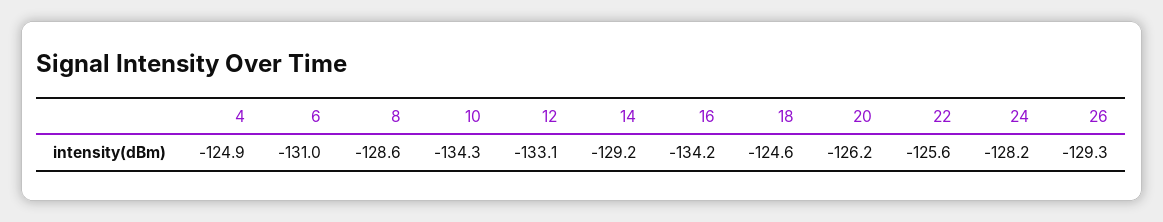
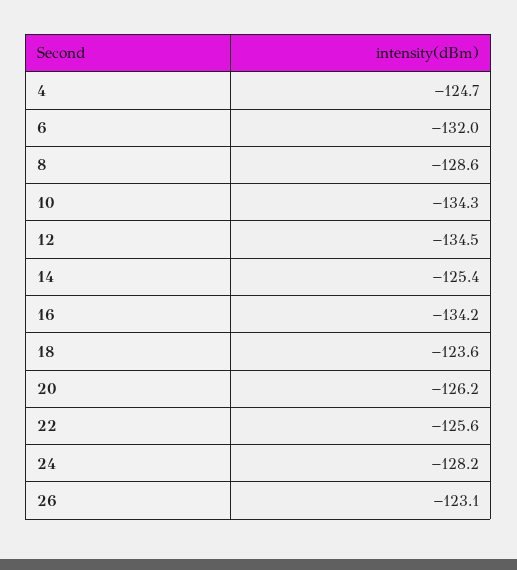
  {
-   "4": -124.9,
+   "4": -124.7,
-   "6": -131,
+   "6": -132,
    "8": -128.6,
    "10": -134.3,
-   "12": -133.1,
+   "12": -134.5,
-   "14": -129.2,
+   "14": -125.4,
    "16": -134.2,
-   "18": -124.6,
+   "18": -123.6,
    "20": -126.2,
    "22": -125.6,
    "24": -128.2,
-   "26": -129.3
+   "26": -123.1
  }

